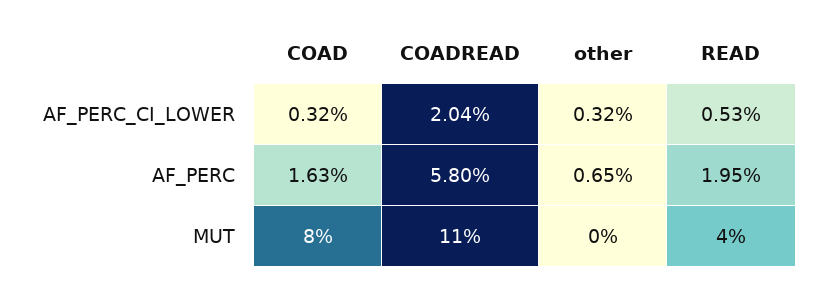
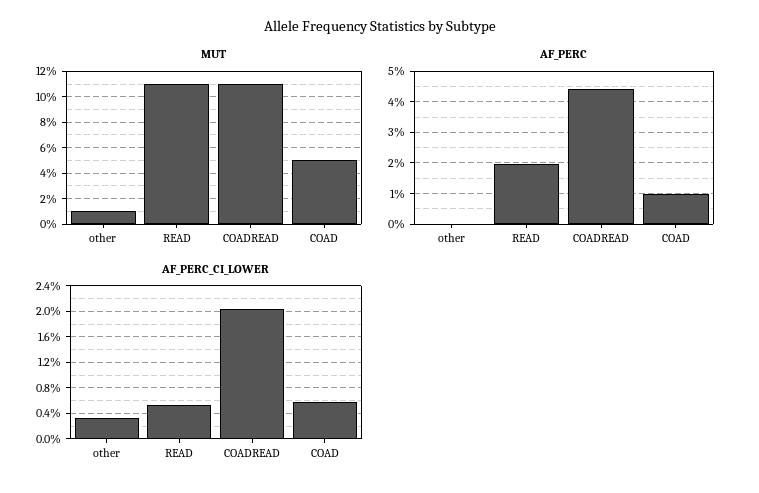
  {
    "AF_PERC_CI_LOWER": {
-     "COAD": 0.32,
+     "COAD": 0.6,
      "COADREAD": 2.04,
      "other": 0.32,
      "READ": 0.53
    },
    "AF_PERC": {
-     "COAD": 1.63,
+     "COAD": 1,
-     "COADREAD": 5.8,
+     "COADREAD": 4.4,
-     "other": 0.65,
+     "other": 0,
      "READ": 1.95
    },
    "MUT": {
-     "COAD": 8,
+     "COAD": 5,
      "COADREAD": 11,
-     "other": 0,
+     "other": 1,
-     "READ": 4
+     "READ": 11
    }
  }

